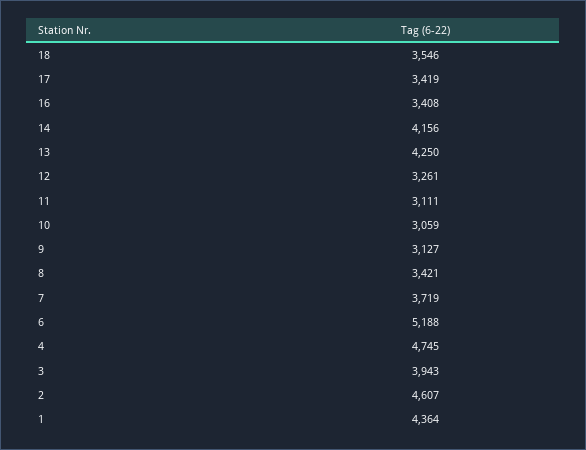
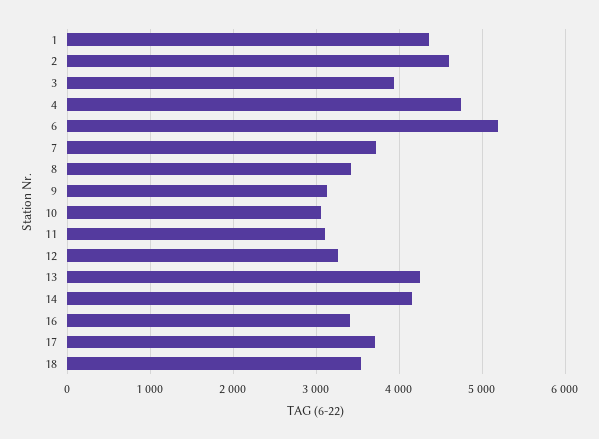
  {
    "18": 3546,
-   "17": 3419,
+   "17": 3700,
    "16": 3408,
    "14": 4156,
    "13": 4250,
    "12": 3261,
    "11": 3111,
    "10": 3059,
    "9": 3127,
    "8": 3421,
    "7": 3719,
    "6": 5188,
    "4": 4745,
    "3": 3943,
    "2": 4607,
    "1": 4364
  }

